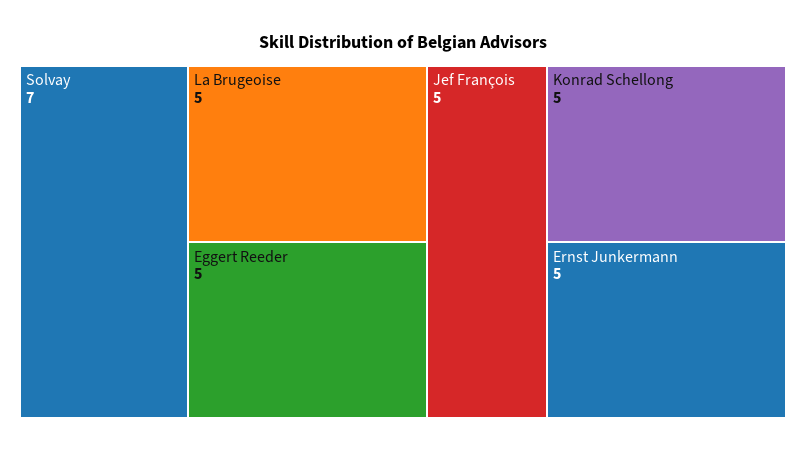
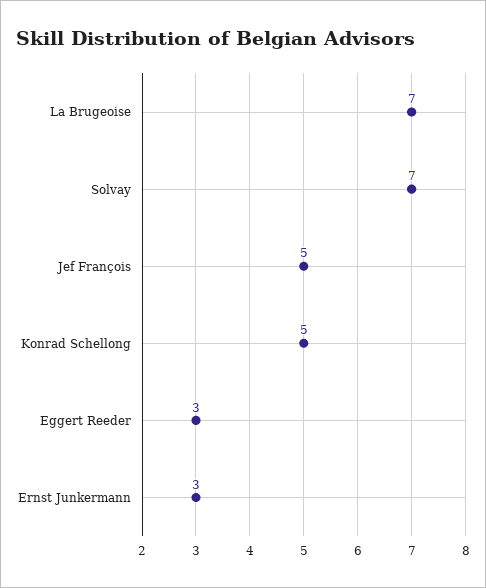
  {
    "Solvay": 7,
-   "La Brugeoise": 5,
+   "La Brugeoise": 7,
-   "Eggert Reeder": 5,
+   "Eggert Reeder": 3,
    "Jef François": 5,
    "Konrad Schellong": 5,
-   "Ernst Junkermann": 5
+   "Ernst Junkermann": 3
  }

